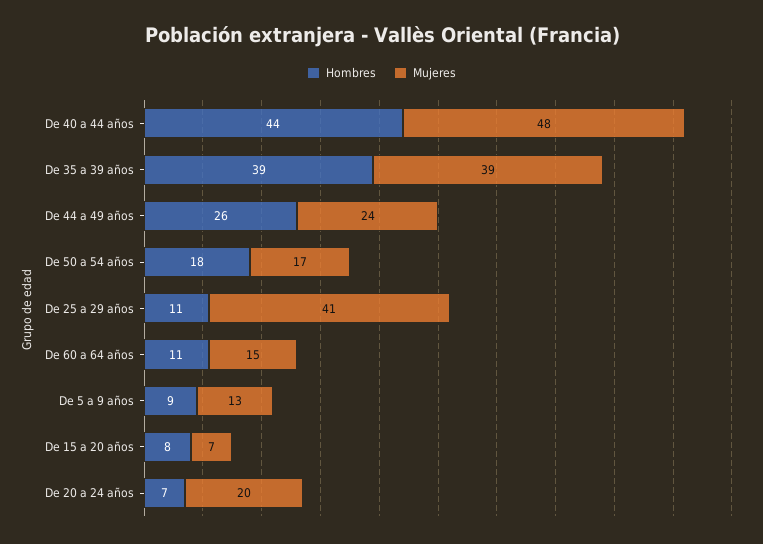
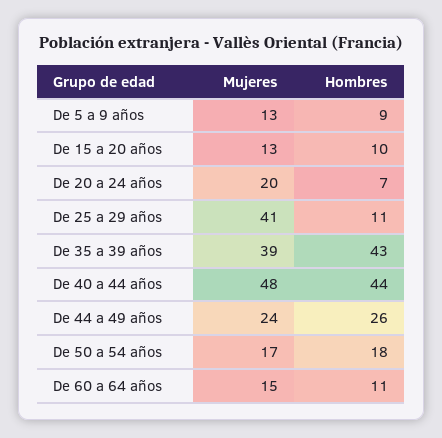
  {
    "Hombres": {
      "De 40 a 44 años": 44,
-     "De 35 a 39 años": 39,
+     "De 35 a 39 años": 43,
      "De 44 a 49 años": 26,
      "De 50 a 54 años": 18,
      "De 25 a 29 años": 11,
      "De 60 a 64 años": 11,
      "De 5 a 9 años": 9,
-     "De 15 a 20 años": 8,
+     "De 15 a 20 años": 10,
      "De 20 a 24 años": 7
    },
    "Mujeres": {
      "De 40 a 44 años": 48,
      "De 35 a 39 años": 39,
      "De 44 a 49 años": 24,
      "De 50 a 54 años": 17,
      "De 25 a 29 años": 41,
      "De 60 a 64 años": 15,
      "De 5 a 9 años": 13,
-     "De 15 a 20 años": 7,
+     "De 15 a 20 años": 13,
      "De 20 a 24 años": 20
    }
  }

